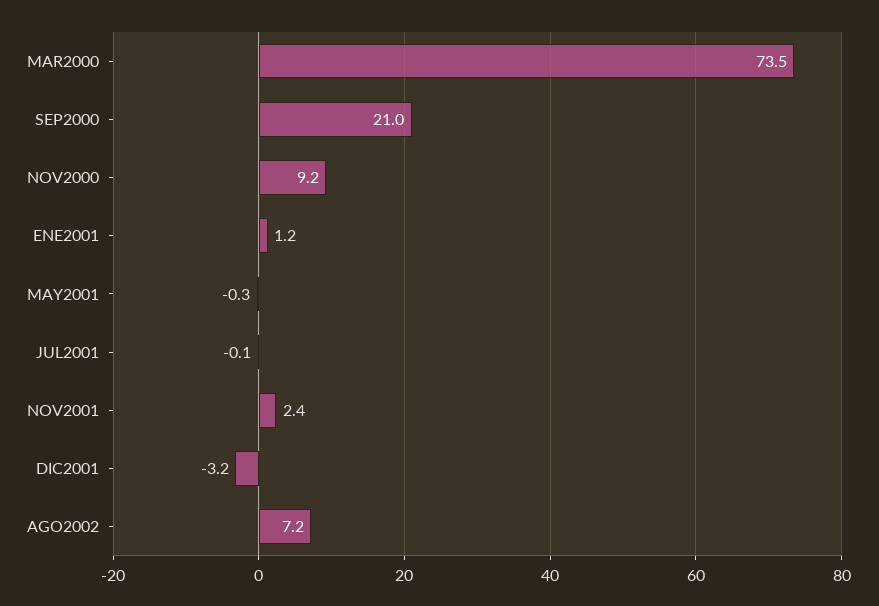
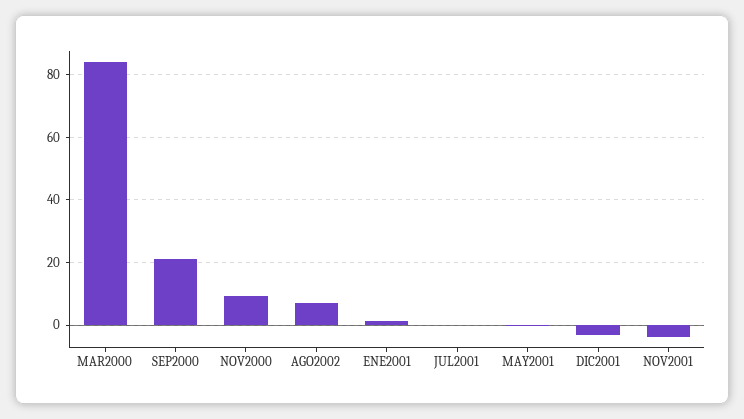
  {
-   "MAR2000": 73.5,
+   "MAR2000": 84,
    "SEP2000": 21,
    "NOV2000": 9.2,
    "ENE2001": 1.2,
    "MAY2001": -0.3,
    "JUL2001": -0.1,
-   "NOV2001": 2.4,
+   "NOV2001": -4,
    "DIC2001": -3.2,
    "AGO2002": 7.2
  }

